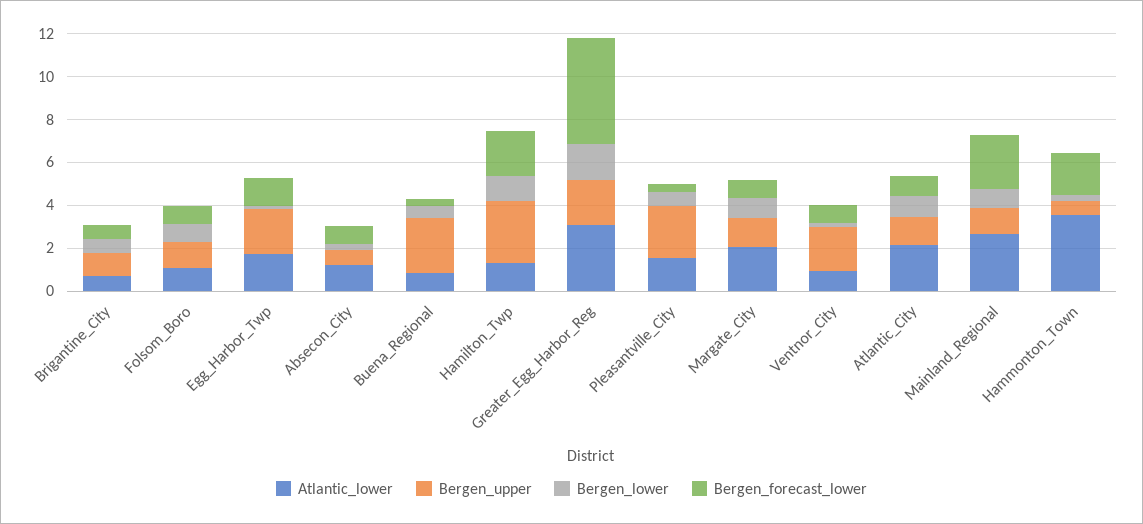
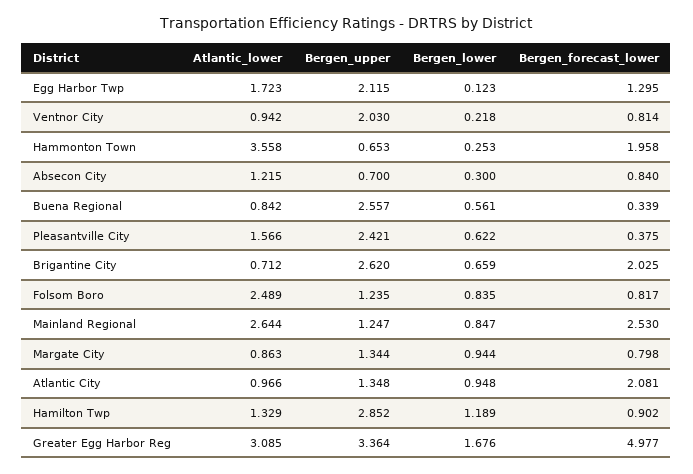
  {
    "Atlantic_lower": {
      "Brigantine_City": 0.712,
-     "Folsom_Boro": 1,
+     "Folsom_Boro": 2.489,
      "Egg_Harbor_Twp": 1.723,
      "Absecon_City": 1.215,
      "Buena_Regional": 0.842,
      "Hamilton_Twp": 1.329,
      "Greater_Egg_Harbor_Reg": 3.085,
      "Pleasantville_City": 1.566,
-     "Margate_City": 2,
+     "Margate_City": 0.863,
      "Ventnor_City": 0.942,
-     "Atlantic_City": 2,
+     "Atlantic_City": 0.966,
      "Mainland_Regional": 2.644,
      "Hammonton_Town": 3.558
    },
    "Bergen_upper": {
-     "Brigantine_City": 1,
+     "Brigantine_City": 2.62,
      "Folsom_Boro": 1.235,
      "Egg_Harbor_Twp": 2.115,
      "Absecon_City": 0.7,
      "Buena_Regional": 2.557,
      "Hamilton_Twp": 2.852,
-     "Greater_Egg_Harbor_Reg": 2,
+     "Greater_Egg_Harbor_Reg": 3.364,
      "Pleasantville_City": 2.421,
      "Margate_City": 1.344,
      "Ventnor_City": 2.03,
      "Atlantic_City": 1.348,
      "Mainland_Regional": 1.247,
      "Hammonton_Town": 0.653
    },
    "Bergen_lower": {
      "Brigantine_City": 0.659,
      "Folsom_Boro": 0.835,
      "Egg_Harbor_Twp": 0.123,
      "Absecon_City": 0.3,
      "Buena_Regional": 0.561,
      "Hamilton_Twp": 1.189,
      "Greater_Egg_Harbor_Reg": 1.676,
      "Pleasantville_City": 0.622,
      "Margate_City": 0.944,
      "Ventnor_City": 0.218,
      "Atlantic_City": 0.948,
      "Mainland_Regional": 0.847,
      "Hammonton_Town": 0.253
    },
    "Bergen_forecast_lower": {
-     "Brigantine_City": 0.5,
+     "Brigantine_City": 2.025,
      "Folsom_Boro": 0.817,
      "Egg_Harbor_Twp": 1.295,
      "Absecon_City": 0.84,
      "Buena_Regional": 0.339,
-     "Hamilton_Twp": 2,
+     "Hamilton_Twp": 0.902,
      "Greater_Egg_Harbor_Reg": 4.977,
      "Pleasantville_City": 0.375,
      "Margate_City": 0.798,
      "Ventnor_City": 0.814,
-     "Atlantic_City": 1,
+     "Atlantic_City": 2.081,
      "Mainland_Regional": 2.53,
      "Hammonton_Town": 1.958
    }
  }

